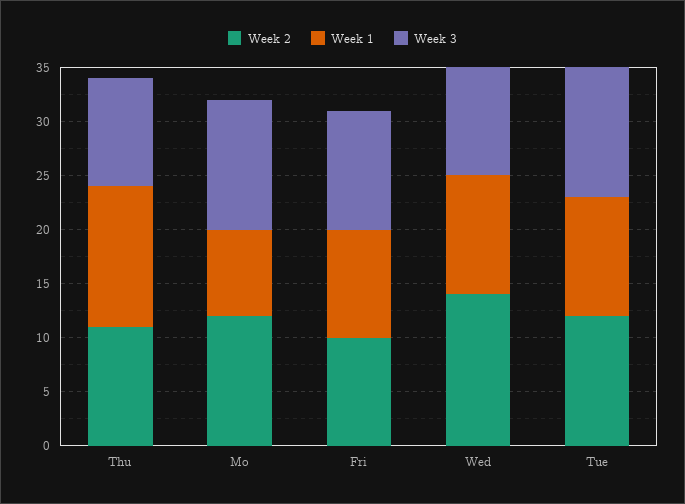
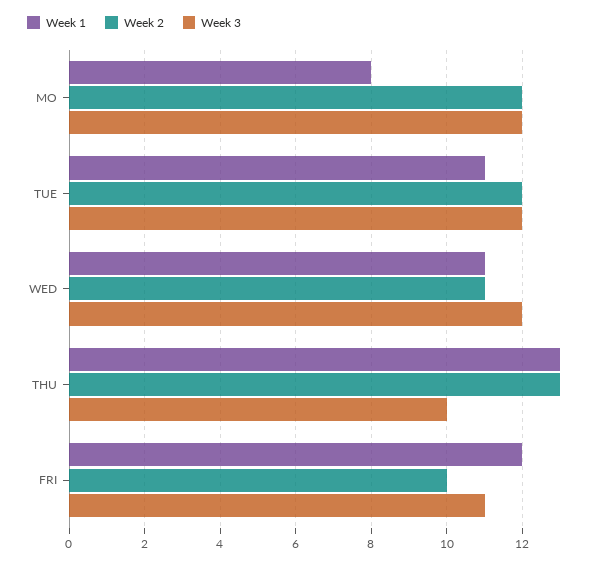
  {
    "Week 2": {
-     "Thu": 11,
+     "Thu": 13,
      "Mo": 12,
      "Fri": 10,
-     "Wed": 14,
+     "Wed": 11,
      "Tue": 12
    },
    "Week 1": {
      "Thu": 13,
      "Mo": 8,
-     "Fri": 10,
+     "Fri": 12,
      "Wed": 11,
      "Tue": 11
    },
    "Week 3": {
      "Thu": 10,
      "Mo": 12,
      "Fri": 11,
-     "Wed": 10,
+     "Wed": 12,
      "Tue": 12
    }
  }

